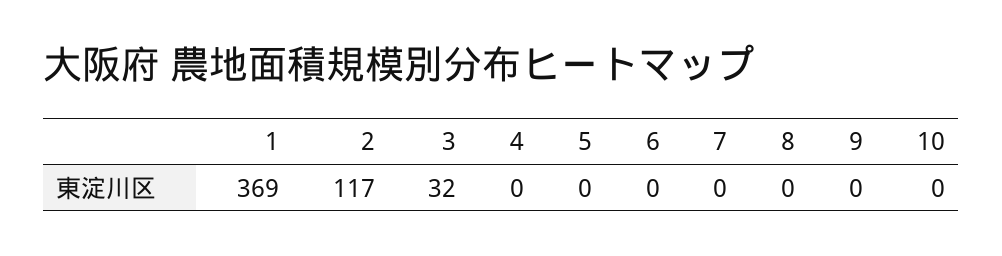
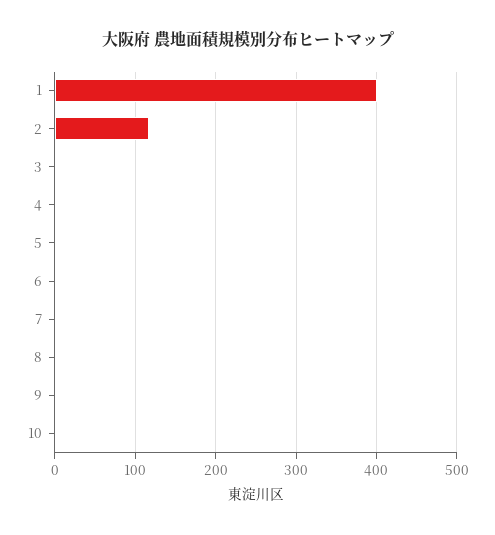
  {
-   "1": 369,
+   "1": 400,
    "2": 117,
-   "3": 32,
+   "3": 0,
    "4": 0,
    "5": 0,
    "6": 0,
    "7": 0,
    "8": 0,
    "9": 0,
    "10": 0
  }

